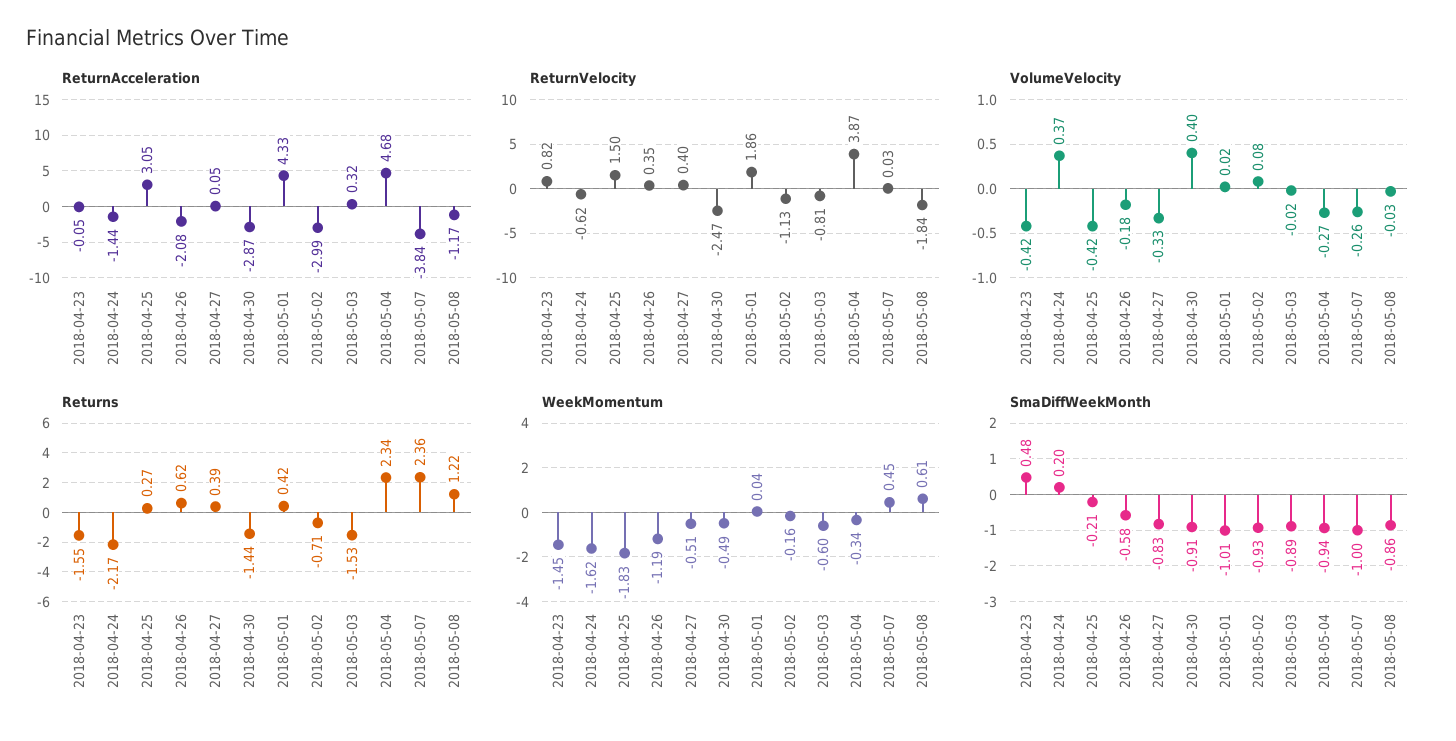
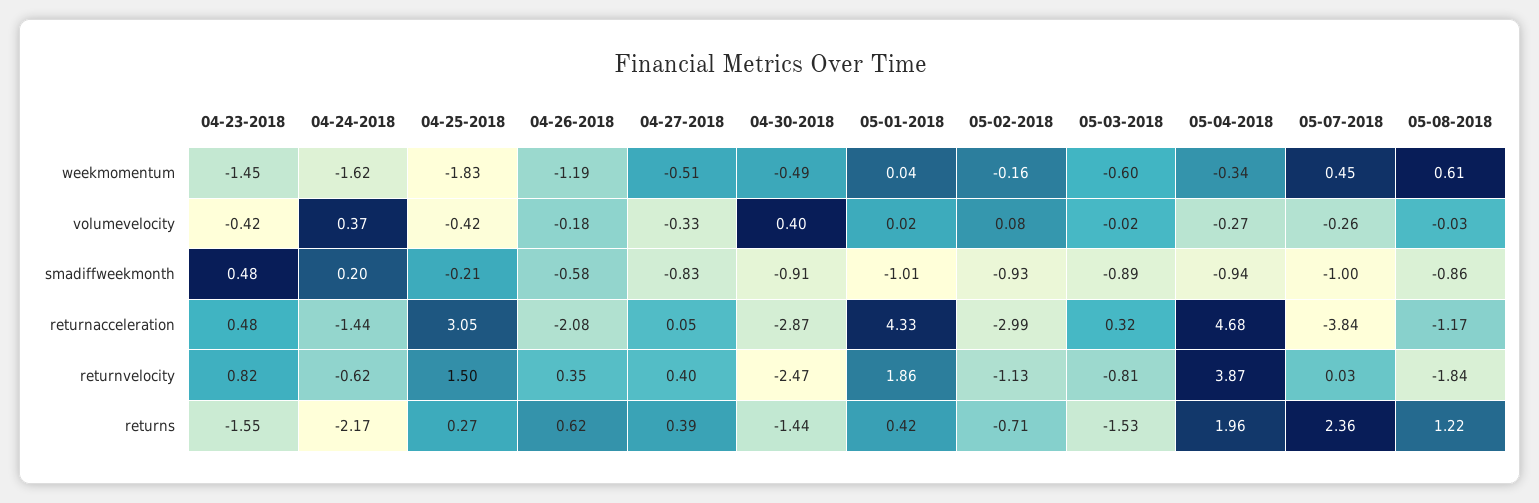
  {
    "ReturnAcceleration": {
-     "2018-04-23": -0.05,
+     "2018-04-23": 0.48,
      "2018-04-24": -1.44,
      "2018-04-25": 3.05,
      "2018-04-26": -2.08,
      "2018-04-27": 0.05,
      "2018-04-30": -2.87,
      "2018-05-01": 4.33,
      "2018-05-02": -2.99,
      "2018-05-03": 0.32,
      "2018-05-04": 4.68,
      "2018-05-07": -3.84,
      "2018-05-08": -1.17
    },
    "ReturnVelocity": {
      "2018-04-23": 0.82,
      "2018-04-24": -0.62,
      "2018-04-25": 1.5,
      "2018-04-26": 0.35,
      "2018-04-27": 0.4,
      "2018-04-30": -2.47,
      "2018-05-01": 1.86,
      "2018-05-02": -1.13,
      "2018-05-03": -0.81,
      "2018-05-04": 3.87,
      "2018-05-07": 0.03,
      "2018-05-08": -1.84
    },
    "VolumeVelocity": {
      "2018-04-23": -0.42,
      "2018-04-24": 0.37,
      "2018-04-25": -0.42,
      "2018-04-26": -0.18,
      "2018-04-27": -0.33,
      "2018-04-30": 0.4,
      "2018-05-01": 0.02,
      "2018-05-02": 0.08,
      "2018-05-03": -0.02,
      "2018-05-04": -0.27,
      "2018-05-07": -0.26,
      "2018-05-08": -0.03
    },
    "Returns": {
      "2018-04-23": -1.55,
      "2018-04-24": -2.17,
      "2018-04-25": 0.27,
      "2018-04-26": 0.62,
      "2018-04-27": 0.39,
      "2018-04-30": -1.44,
      "2018-05-01": 0.42,
      "2018-05-02": -0.71,
      "2018-05-03": -1.53,
-     "2018-05-04": 2.34,
+     "2018-05-04": 1.96,
      "2018-05-07": 2.36,
      "2018-05-08": 1.22
    },
    "WeekMomentum": {
      "2018-04-23": -1.45,
      "2018-04-24": -1.62,
      "2018-04-25": -1.83,
      "2018-04-26": -1.19,
      "2018-04-27": -0.51,
      "2018-04-30": -0.49,
      "2018-05-01": 0.04,
      "2018-05-02": -0.16,
      "2018-05-03": -0.6,
      "2018-05-04": -0.34,
      "2018-05-07": 0.45,
      "2018-05-08": 0.61
    },
    "SmaDiffWeekMonth": {
      "2018-04-23": 0.48,
      "2018-04-24": 0.2,
      "2018-04-25": -0.21,
      "2018-04-26": -0.58,
      "2018-04-27": -0.83,
      "2018-04-30": -0.91,
      "2018-05-01": -1.01,
      "2018-05-02": -0.93,
      "2018-05-03": -0.89,
      "2018-05-04": -0.94,
      "2018-05-07": -1,
      "2018-05-08": -0.86
    }
  }

